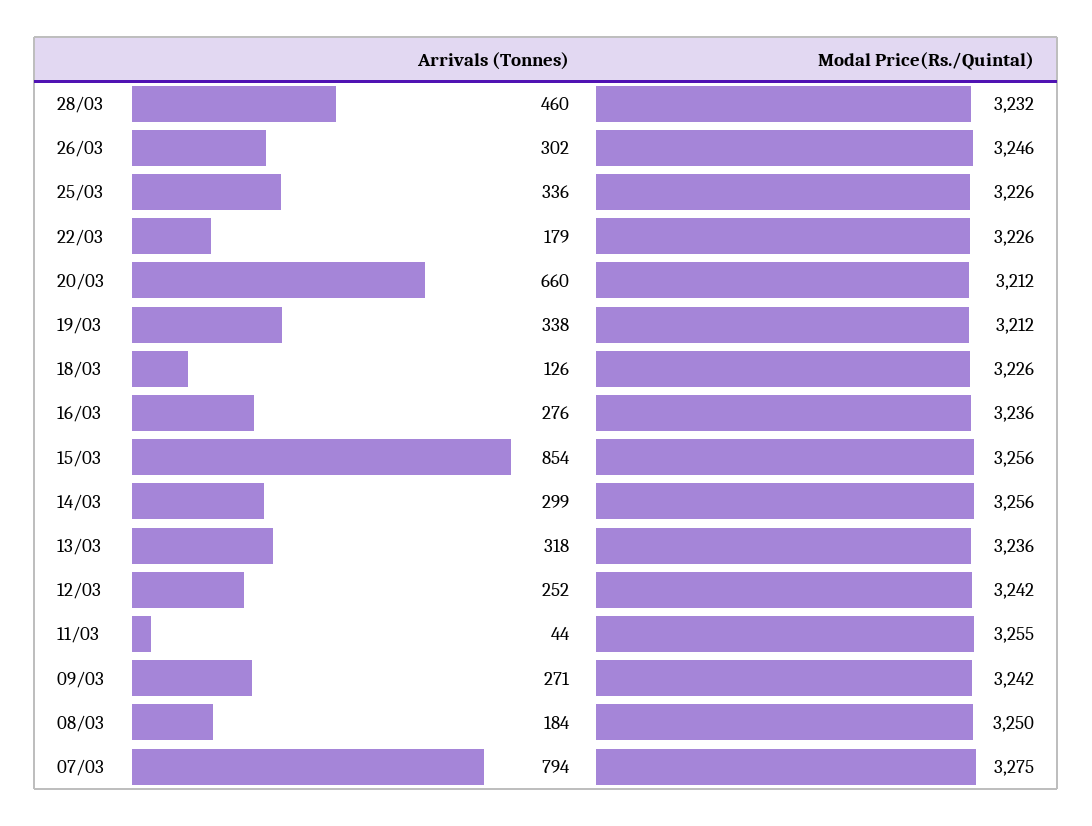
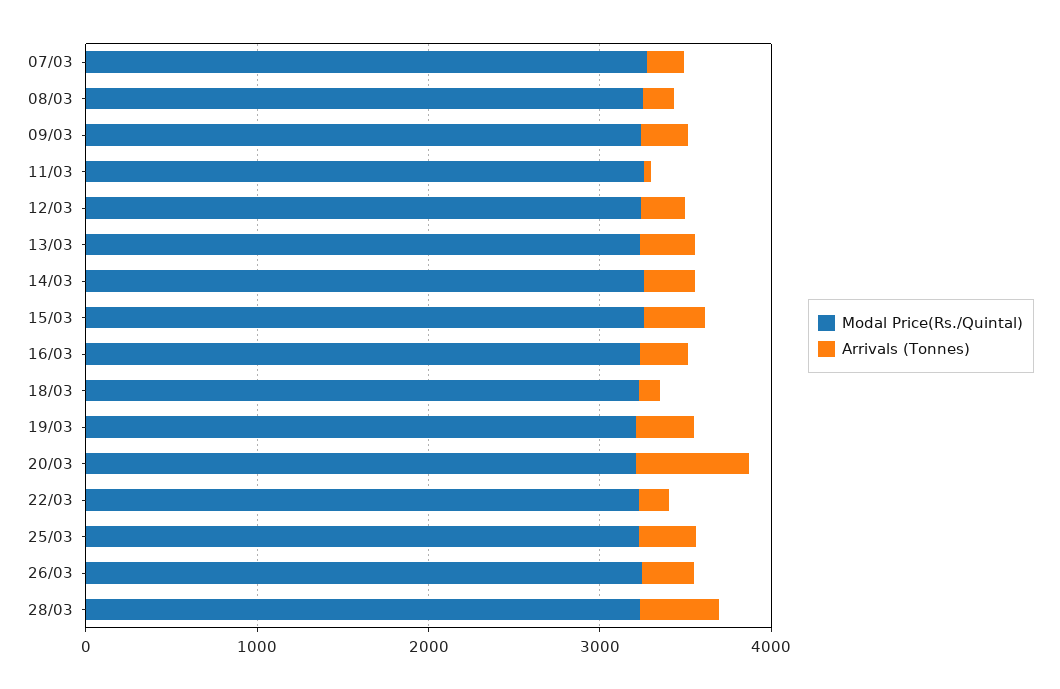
  {
    "Arrivals (Tonnes)": {
      "28/03": 460,
      "26/03": 302,
      "25/03": 336,
      "22/03": 179,
      "20/03": 660,
      "19/03": 338,
      "18/03": 126,
      "16/03": 276,
-     "15/03": 854,
+     "15/03": 400,
      "14/03": 299,
      "13/03": 318,
      "12/03": 252,
      "11/03": 44,
      "09/03": 271,
      "08/03": 184,
-     "07/03": 794
+     "07/03": 200
    },
    "Modal Price(Rs./Quintal)": {
      "28/03": 3232,
      "26/03": 3246,
      "25/03": 3226,
      "22/03": 3226,
      "20/03": 3212,
      "19/03": 3212,
      "18/03": 3226,
      "16/03": 3236,
      "15/03": 3256,
      "14/03": 3256,
      "13/03": 3236,
      "12/03": 3242,
      "11/03": 3255,
      "09/03": 3242,
      "08/03": 3250,
      "07/03": 3275
    }
  }

